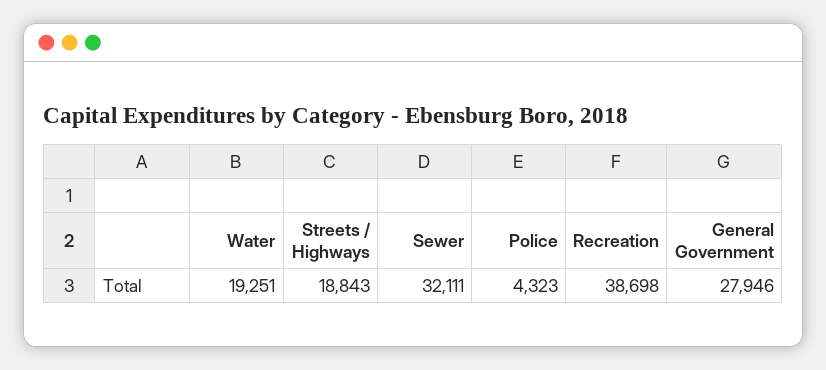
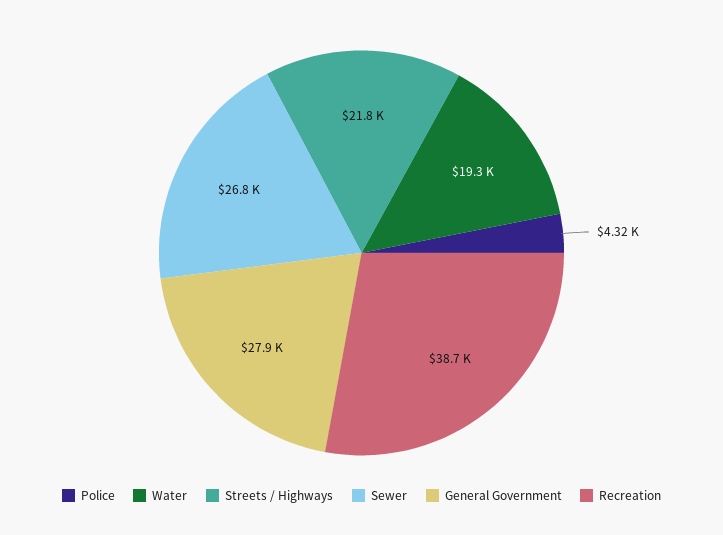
  {
    "Water": 19251,
-   "Streets / Highways": 18843,
+   "Streets / Highways": 21800,
-   "Sewer": 32111,
+   "Sewer": 26800,
    "Police": 4323,
    "Recreation": 38698,
    "General Government": 27946
  }

